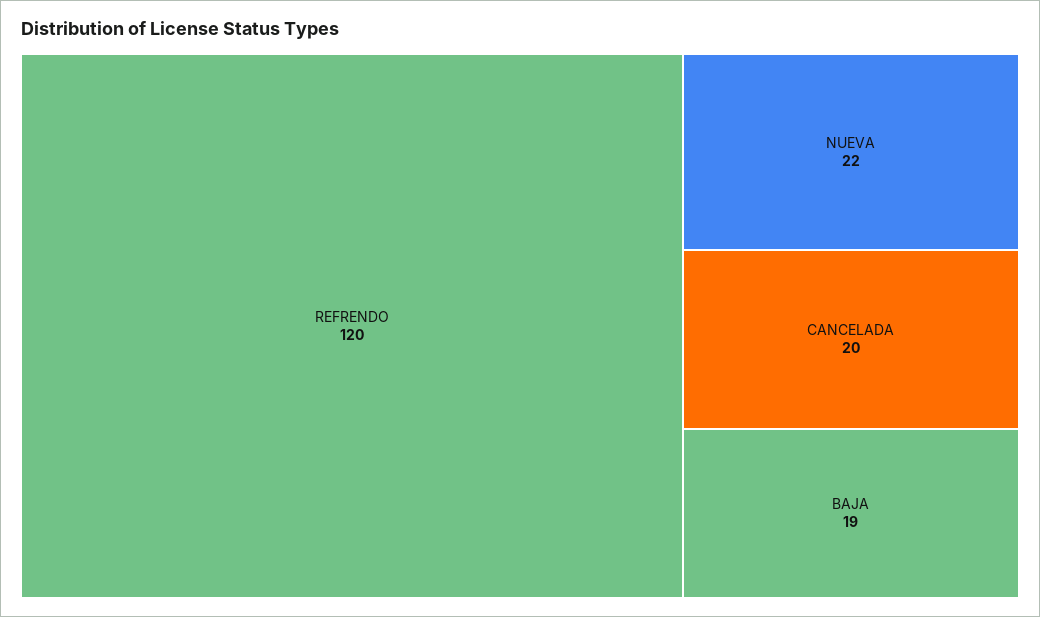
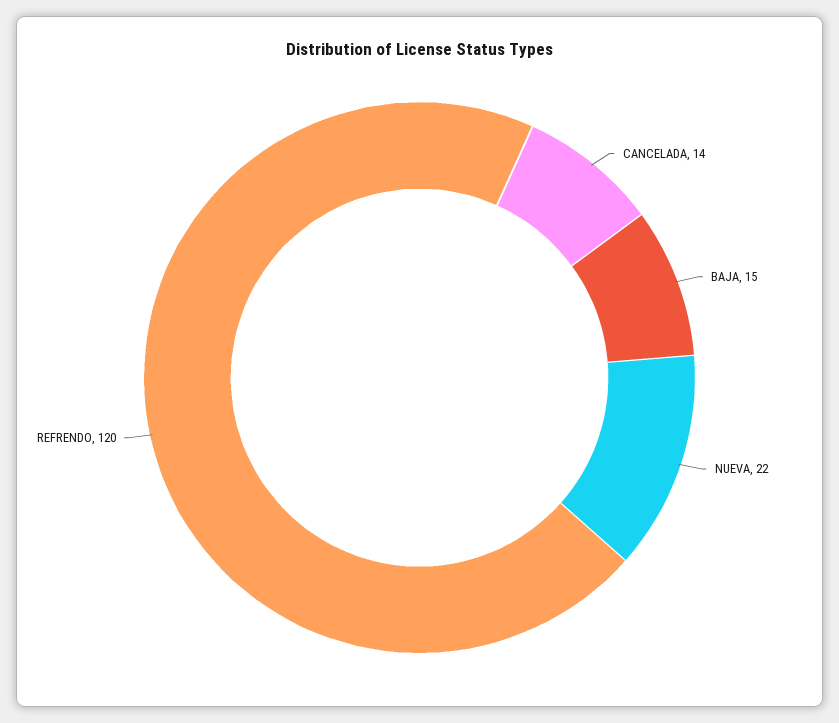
  {
    "REFRENDO": 120,
    "NUEVA": 22,
-   "CANCELADA": 20,
+   "CANCELADA": 14,
-   "BAJA": 19
+   "BAJA": 15
  }

